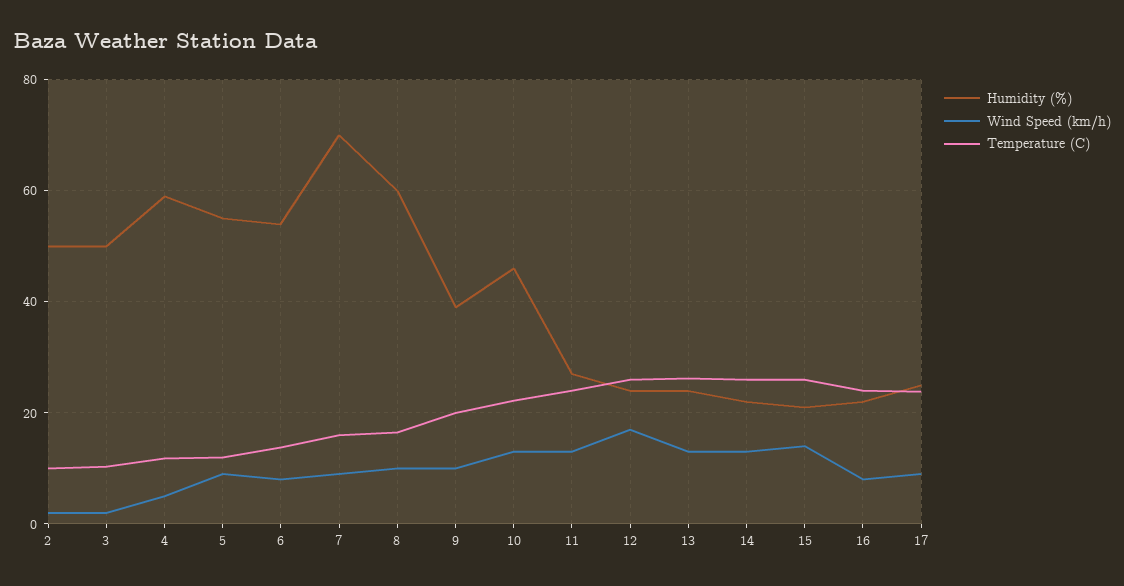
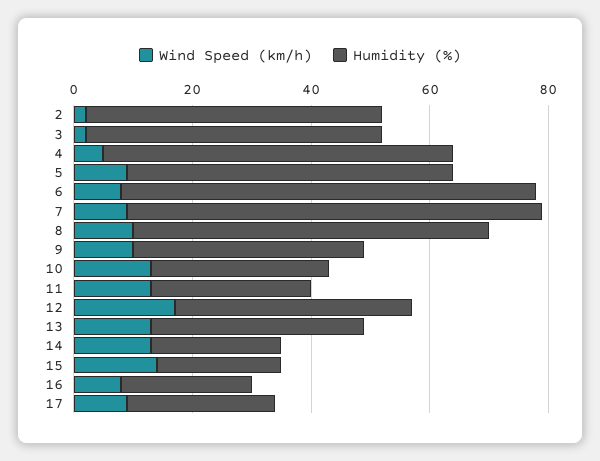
  {
    "Humidity (%)": {
      "2": 50,
      "3": 50,
      "4": 60,
      "5": 56,
-     "6": 54,
+     "6": 70,
      "7": 70,
      "8": 60,
      "9": 40,
-     "10": 46,
+     "10": 30,
      "11": 28,
-     "12": 24,
+     "12": 40,
-     "13": 24,
+     "13": 35,
      "14": 22,
      "15": 22,
      "16": 22,
      "17": 26
    },
    "Wind Speed (km/h)": {
      "2": 2,
      "3": 2,
      "4": 6,
      "5": 10,
      "6": 8,
      "7": 10,
      "8": 10,
      "9": 10,
      "10": 14,
      "11": 14,
      "12": 18,
      "13": 14,
      "14": 14,
      "15": 14,
      "16": 8,
      "17": 10
-   },
+   }
-   "Temperature (C)": {
-     "2": 10,
-     "3": 10,
-     "4": 12,
-     "5": 12,
-     "6": 14,
-     "7": 16,
-     "8": 16,
-     "9": 20,
-     "10": 22,
-     "11": 24,
-     "12": 26,
-     "13": 26,
-     "14": 26,
-     "15": 26,
-     "16": 24,
-     "17": 24
-   }
  }

